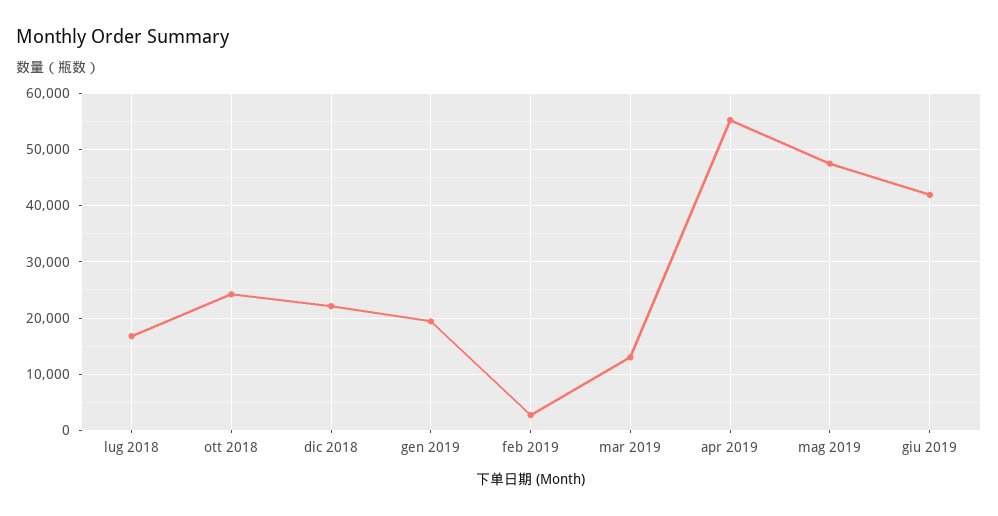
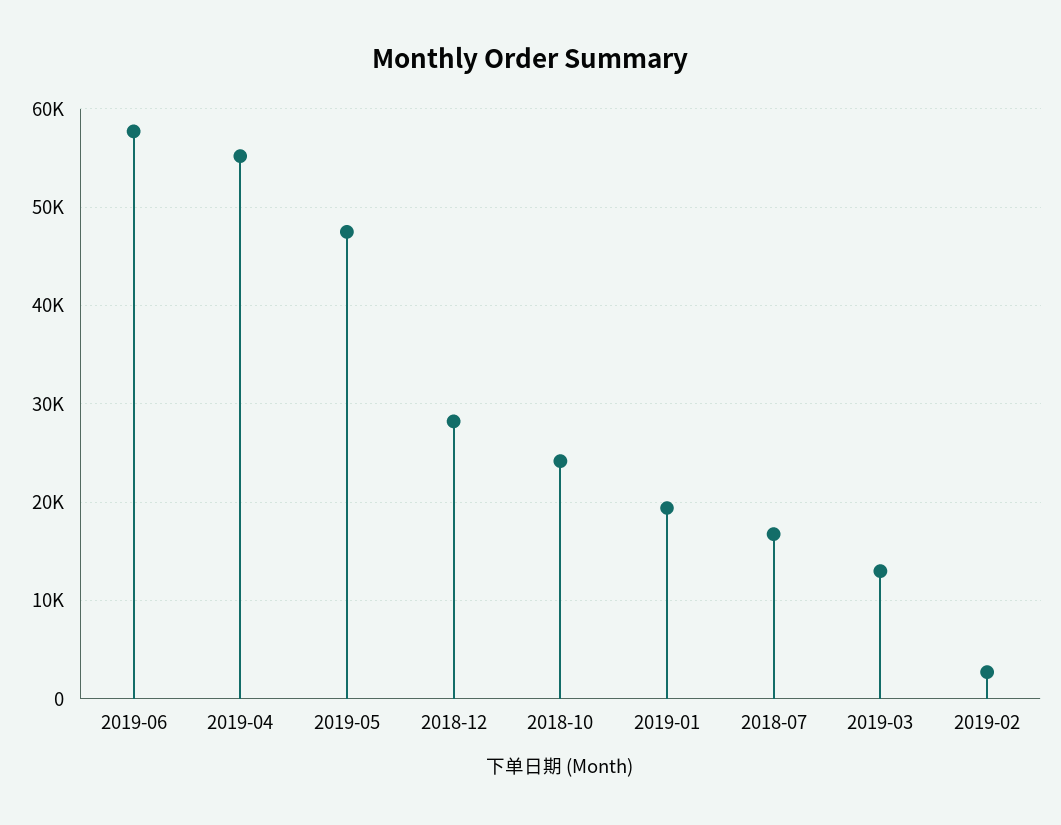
  {
    "lug 2018": 17000,
    "ott 2018": 24000,
-   "dic 2018": 22000,
+   "dic 2018": 28000,
    "gen 2019": 19000,
    "feb 2019": 3000,
    "mar 2019": 13000,
    "apr 2019": 55000,
    "mag 2019": 47000,
-   "giu 2019": 42000
+   "giu 2019": 58000
  }

